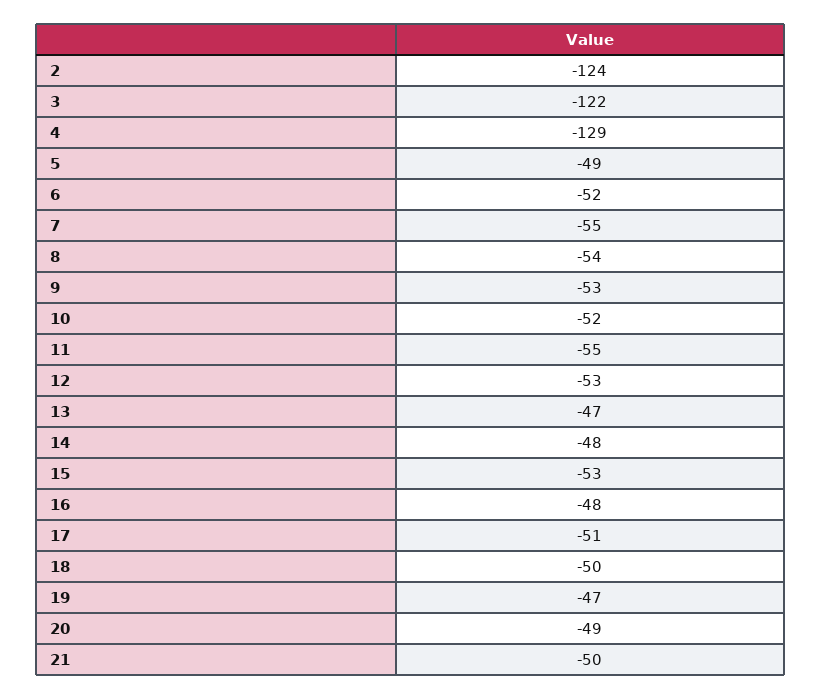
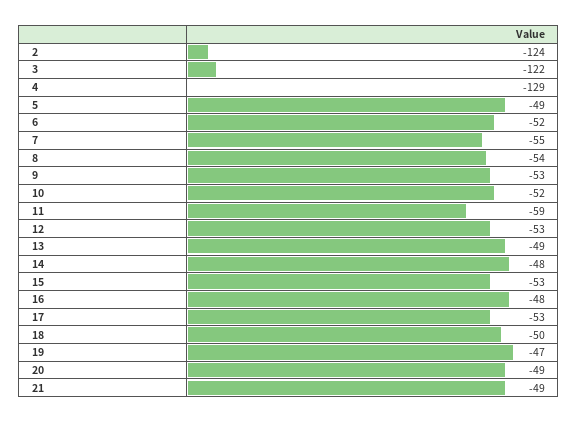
  {
    "2": -124,
    "3": -122,
    "4": -129,
    "5": -49,
    "6": -52,
    "7": -55,
    "8": -54,
    "9": -53,
    "10": -52,
-   "11": -55,
+   "11": -59,
    "12": -53,
-   "13": -47,
+   "13": -49,
    "14": -48,
    "15": -53,
    "16": -48,
-   "17": -51,
+   "17": -53,
    "18": -50,
    "19": -47,
    "20": -49,
-   "21": -50
+   "21": -49
  }

